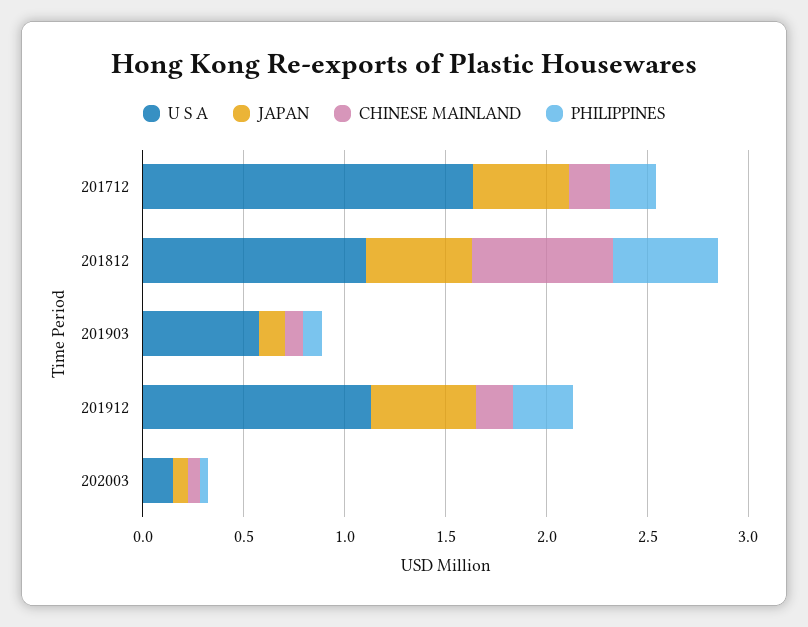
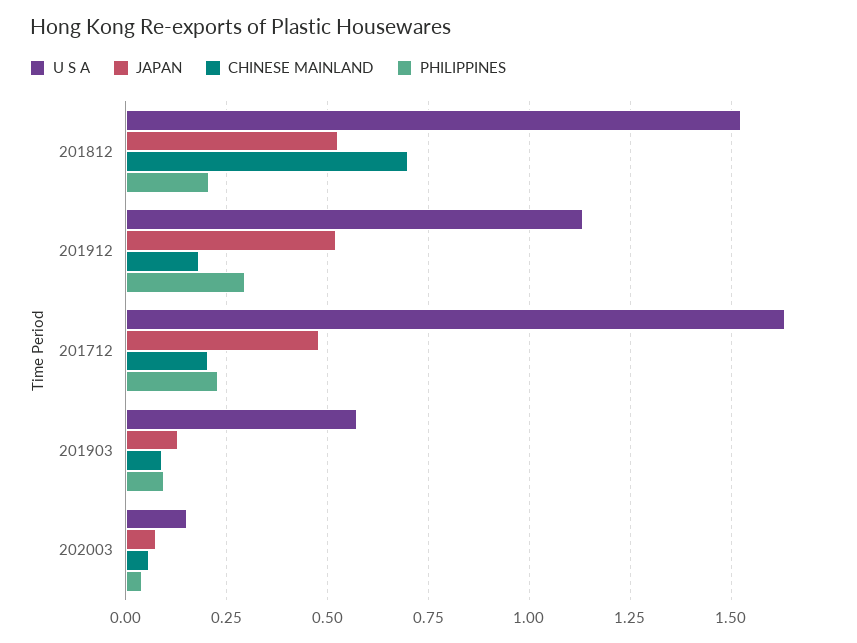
  {
    "U S A": {
      "201712": 1.625,
-     "201812": 1.1,
+     "201812": 1.525,
      "201903": 0.575,
      "201912": 1.125,
      "202003": 0.15
    },
    "JAPAN": {
      "201712": 0.475,
      "201812": 0.525,
      "201903": 0.125,
      "201912": 0.525,
      "202003": 0.075
    },
    "CHINESE MAINLAND": {
      "201712": 0.2,
      "201812": 0.7,
      "201903": 0.1,
      "201912": 0.175,
      "202003": 0.05
    },
    "PHILIPPINES": {
      "201712": 0.225,
-     "201812": 0.5,
+     "201812": 0.2,
      "201903": 0.1,
      "201912": 0.3,
      "202003": 0.05
    }
  }

